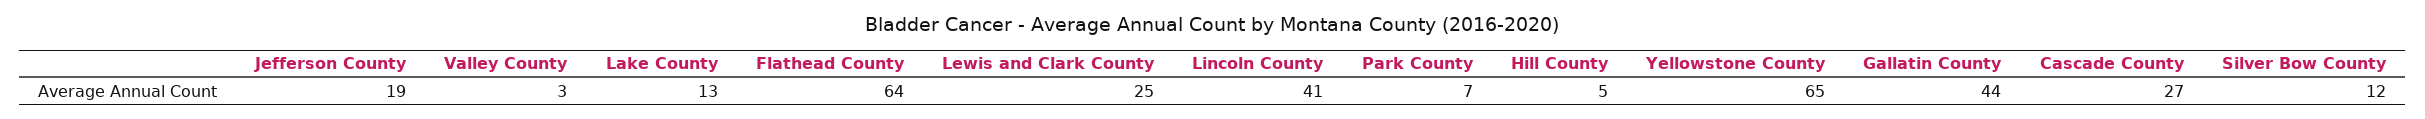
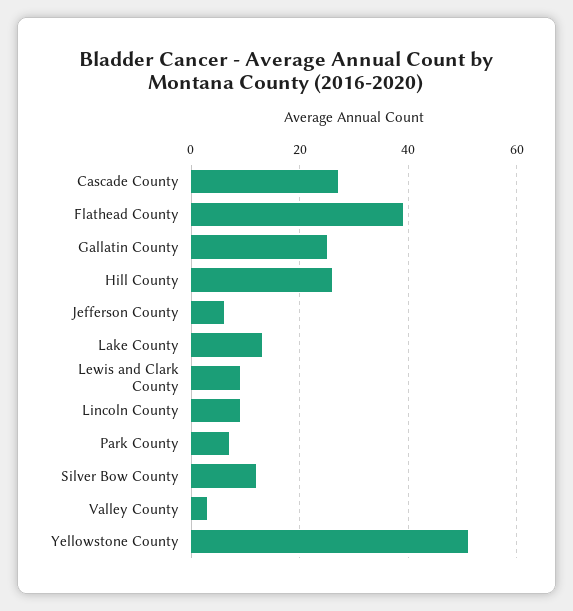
  {
-   "Jefferson County": 19,
+   "Jefferson County": 5,
    "Valley County": 3,
    "Lake County": 13,
-   "Flathead County": 64,
+   "Flathead County": 40,
-   "Lewis and Clark County": 25,
+   "Lewis and Clark County": 10,
-   "Lincoln County": 41,
+   "Lincoln County": 10,
    "Park County": 7,
-   "Hill County": 5,
+   "Hill County": 25,
-   "Yellowstone County": 65,
+   "Yellowstone County": 50,
-   "Gallatin County": 44,
+   "Gallatin County": 25,
    "Cascade County": 27,
    "Silver Bow County": 12
  }

